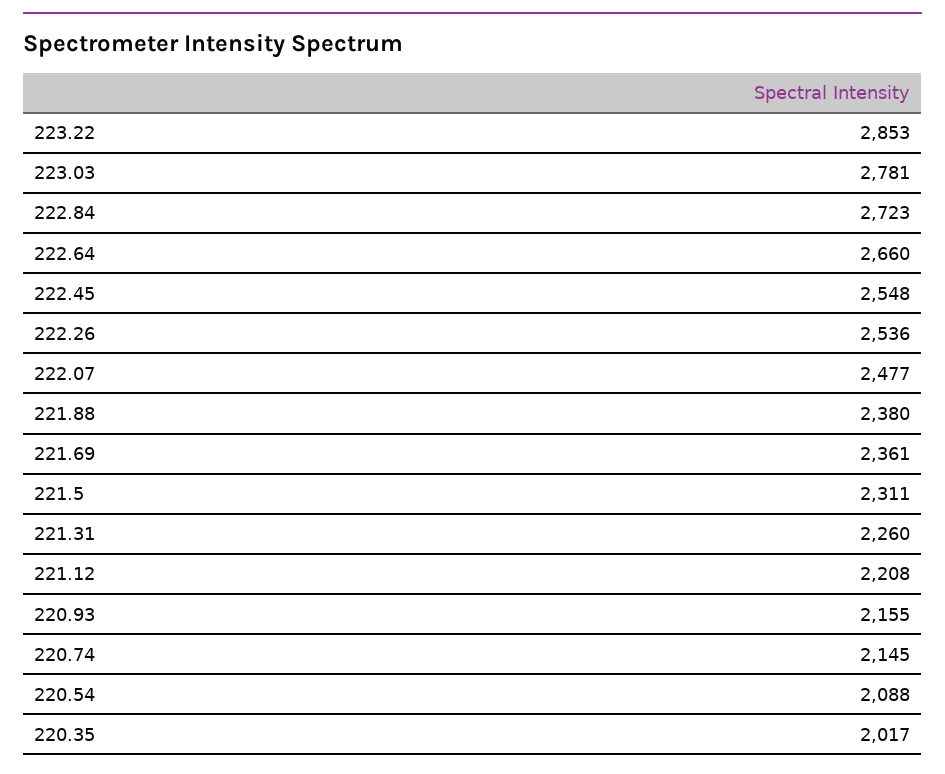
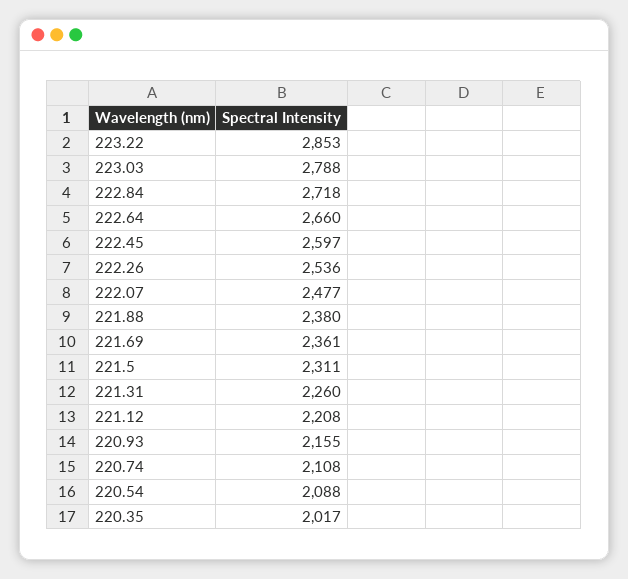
  {
    "223.22": 2853,
-   "223.03": 2781,
+   "223.03": 2788,
-   "222.84": 2723,
+   "222.84": 2718,
    "222.64": 2660,
-   "222.45": 2548,
+   "222.45": 2597,
    "222.26": 2536,
    "222.07": 2477,
    "221.88": 2380,
    "221.69": 2361,
    "221.5": 2311,
    "221.31": 2260,
    "221.12": 2208,
    "220.93": 2155,
-   "220.74": 2145,
+   "220.74": 2108,
    "220.54": 2088,
    "220.35": 2017
  }

